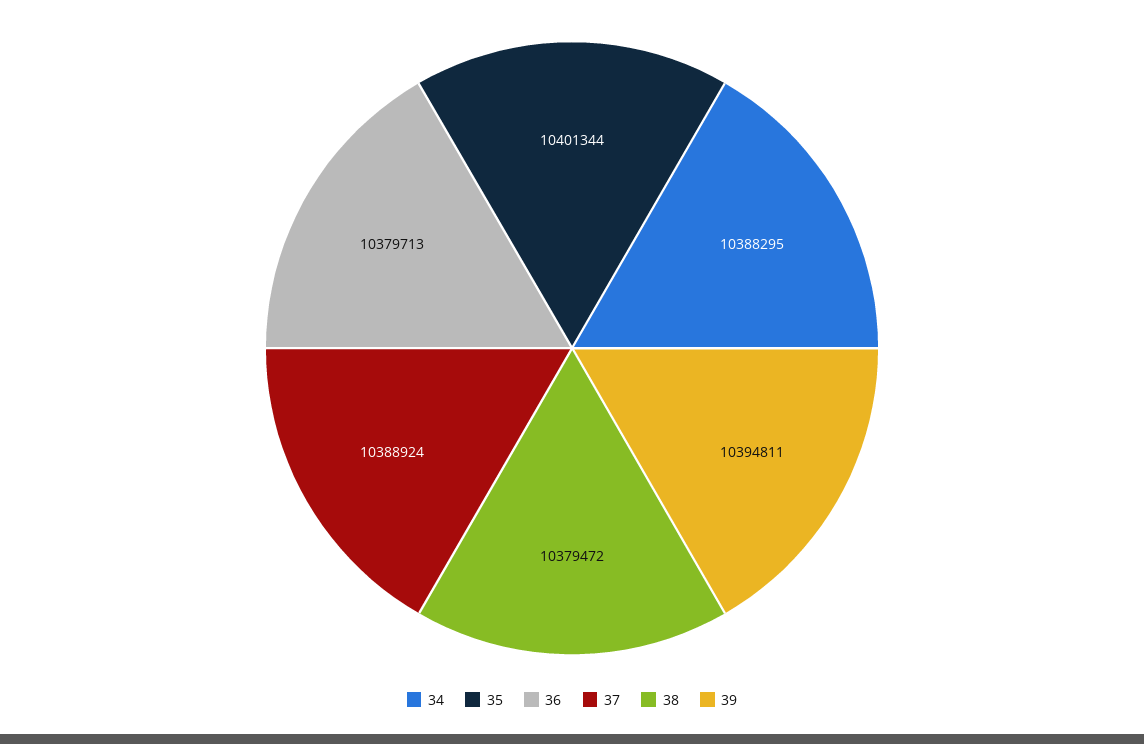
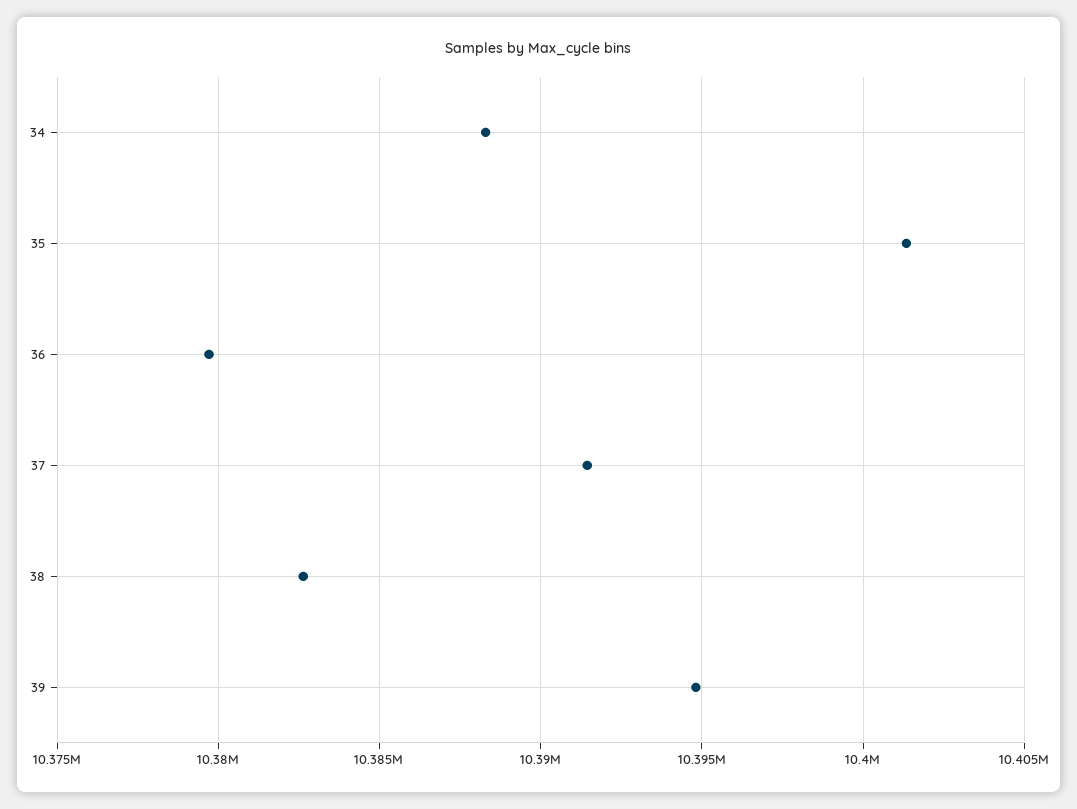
  {
    "34": 10388295,
    "35": 10401344,
    "36": 10379713,
-   "37": 10388924,
+   "37": 10391500,
-   "38": 10379472,
+   "38": 10382500,
    "39": 10394811
  }

